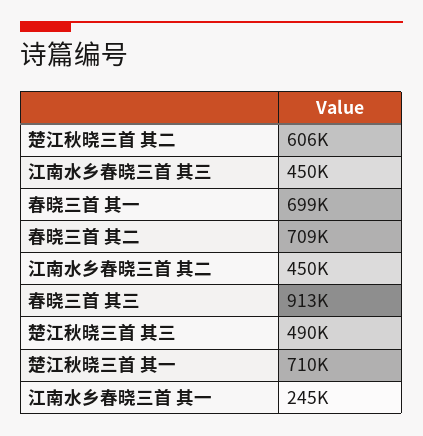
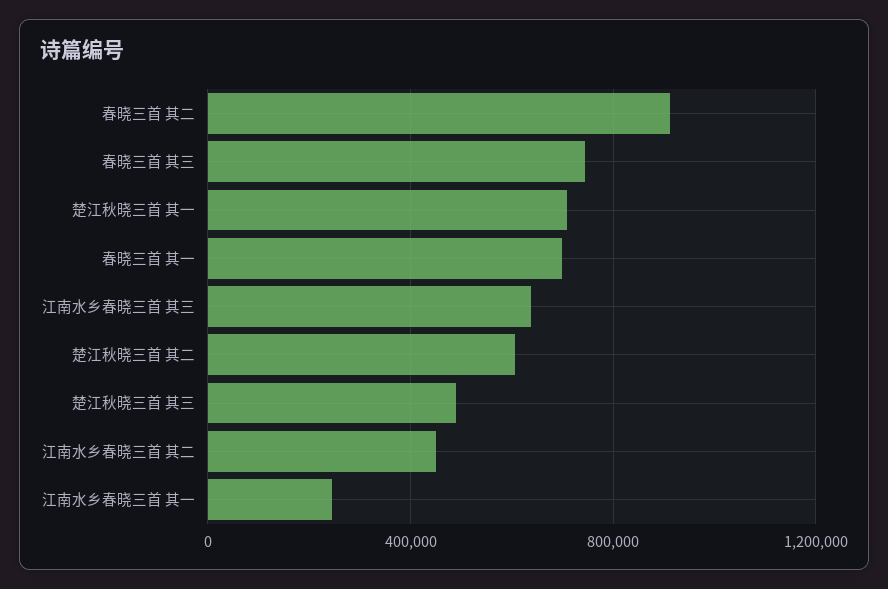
  {
    "楚江秋晓三首 其二": 606000,
-   "江南水乡春晓三首 其三": 450000,
+   "江南水乡春晓三首 其三": 650000,
    "春晓三首 其一": 699000,
-   "春晓三首 其二": 709000,
+   "春晓三首 其二": 900000,
    "江南水乡春晓三首 其二": 450000,
-   "春晓三首 其三": 913000,
+   "春晓三首 其三": 750000,
    "楚江秋晓三首 其三": 490000,
    "楚江秋晓三首 其一": 710000,
    "江南水乡春晓三首 其一": 245000
  }

